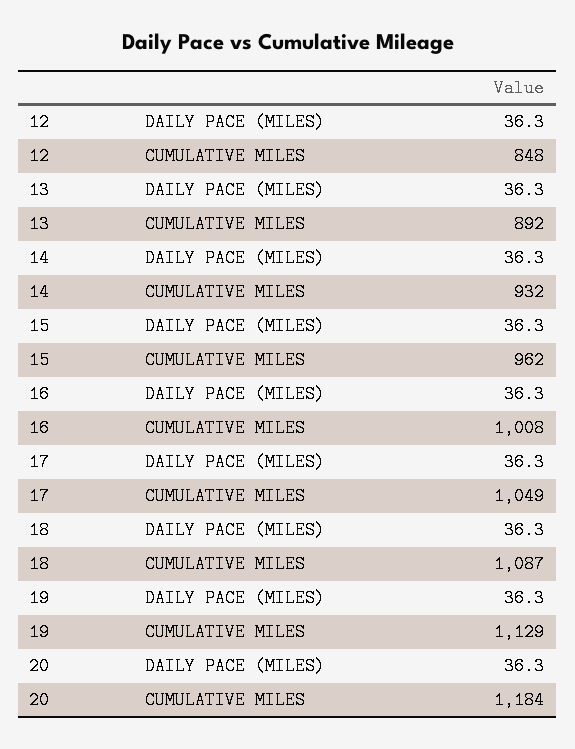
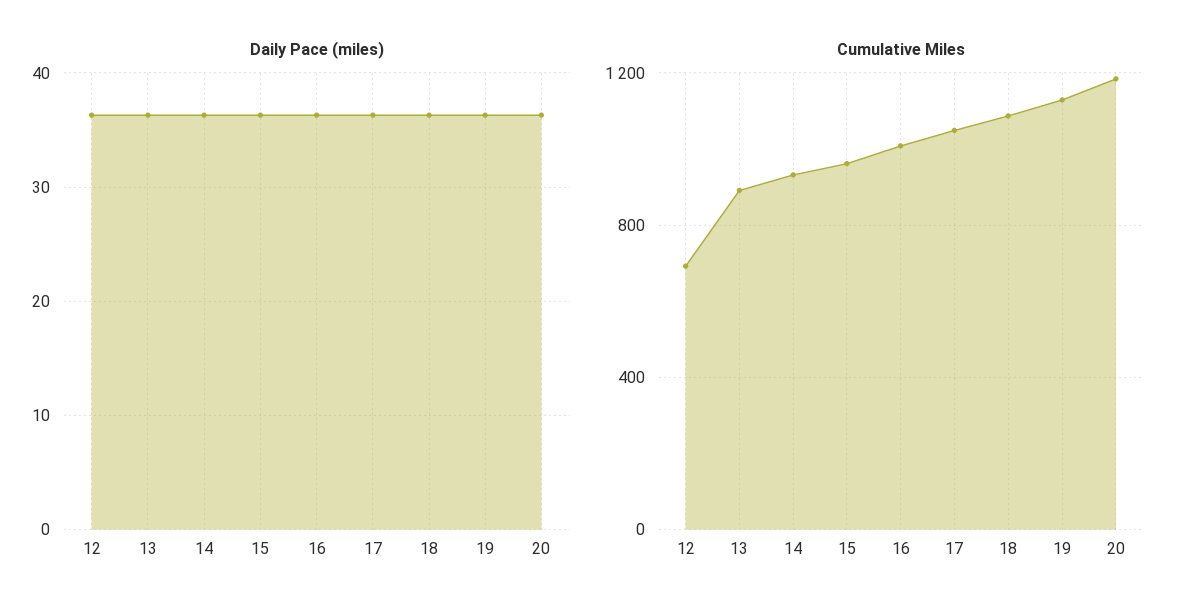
  {
    "DAILY PACE (MILES)": {
      "12": 36.3,
      "13": 36.3,
      "14": 36.3,
      "15": 36.3,
      "16": 36.3,
      "17": 36.3,
      "18": 36.3,
      "19": 36.3,
      "20": 36.3
    },
    "CUMULATIVE MILES": {
-     "12": 848,
+     "12": 700,
      "13": 892,
      "14": 932,
      "15": 962,
      "16": 1008,
      "17": 1049,
      "18": 1087,
      "19": 1129,
      "20": 1184
    }
  }

